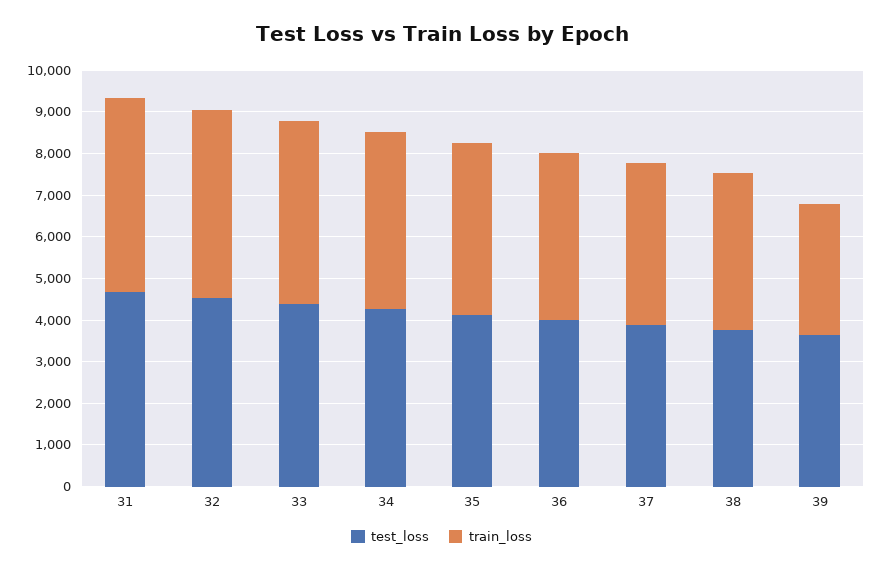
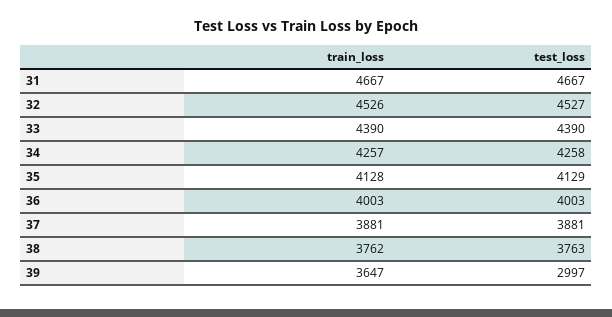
  {
    "test_loss": {
      "31": 4667,
      "32": 4527,
      "33": 4390,
      "34": 4258,
      "35": 4129,
      "36": 4003,
      "37": 3881,
      "38": 3763,
-     "39": 3600
+     "39": 2997
    },
    "train_loss": {
      "31": 4667,
      "32": 4526,
      "33": 4390,
      "34": 4257,
      "35": 4128,
      "36": 4003,
      "37": 3881,
      "38": 3762,
-     "39": 3200
+     "39": 3647
    }
  }

